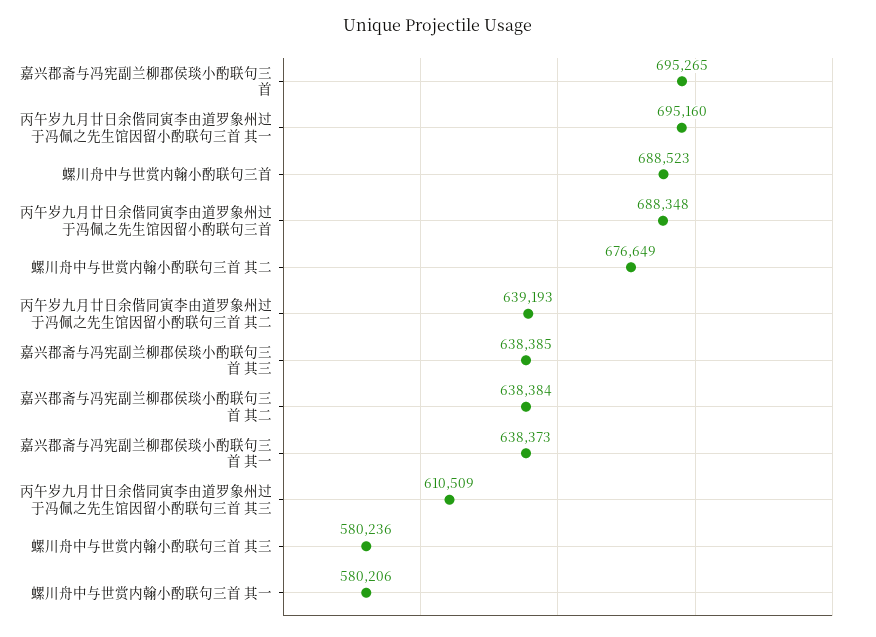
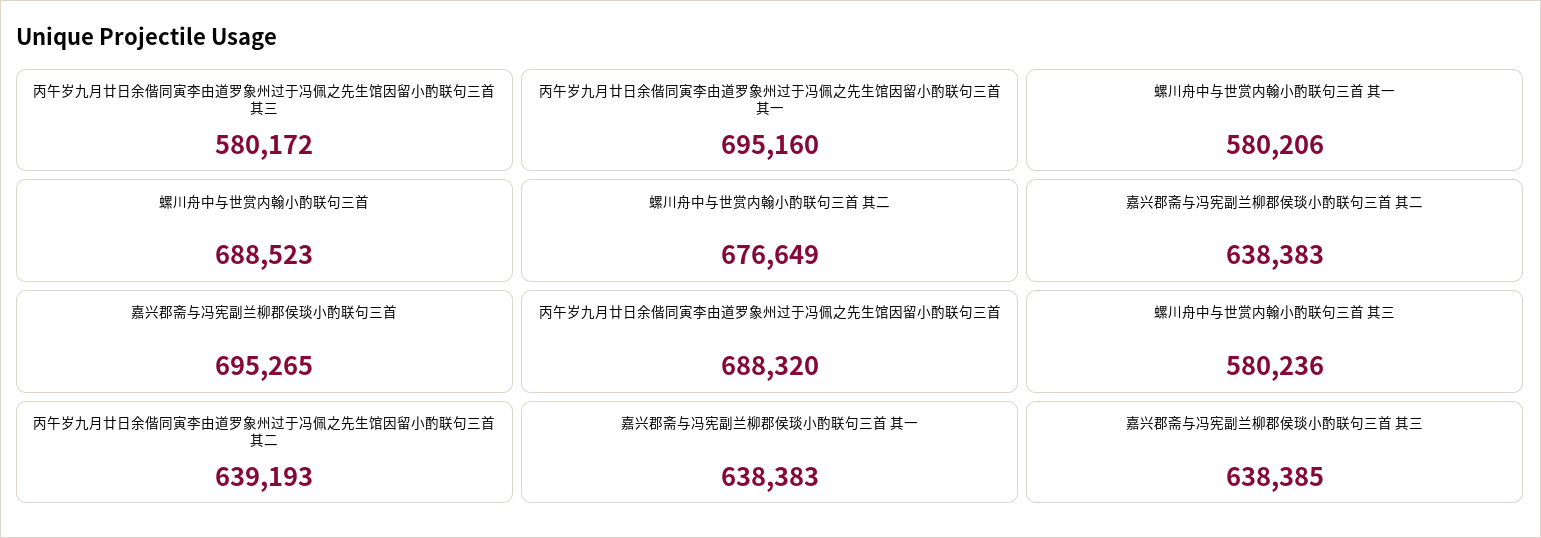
  {
    "嘉兴郡斋与冯宪副兰柳郡侯琰小酌联句三首": 695265,
    "丙午岁九月廿日余偕同寅李由道罗象州过于冯佩之先生馆因留小酌联句三首 其一": 695160,
    "螺川舟中与世赏内翰小酌联句三首": 688523,
-   "丙午岁九月廿日余偕同寅李由道罗象州过于冯佩之先生馆因留小酌联句三首": 688348,
+   "丙午岁九月廿日余偕同寅李由道罗象州过于冯佩之先生馆因留小酌联句三首": 688320,
    "螺川舟中与世赏内翰小酌联句三首 其二": 676649,
    "丙午岁九月廿日余偕同寅李由道罗象州过于冯佩之先生馆因留小酌联句三首 其二": 639193,
    "嘉兴郡斋与冯宪副兰柳郡侯琰小酌联句三首 其三": 638385,
-   "嘉兴郡斋与冯宪副兰柳郡侯琰小酌联句三首 其二": 638384,
+   "嘉兴郡斋与冯宪副兰柳郡侯琰小酌联句三首 其二": 638383,
-   "嘉兴郡斋与冯宪副兰柳郡侯琰小酌联句三首 其一": 638373,
+   "嘉兴郡斋与冯宪副兰柳郡侯琰小酌联句三首 其一": 638383,
-   "丙午岁九月廿日余偕同寅李由道罗象州过于冯佩之先生馆因留小酌联句三首 其三": 610509,
+   "丙午岁九月廿日余偕同寅李由道罗象州过于冯佩之先生馆因留小酌联句三首 其三": 580172,
    "螺川舟中与世赏内翰小酌联句三首 其三": 580236,
    "螺川舟中与世赏内翰小酌联句三首 其一": 580206
  }

